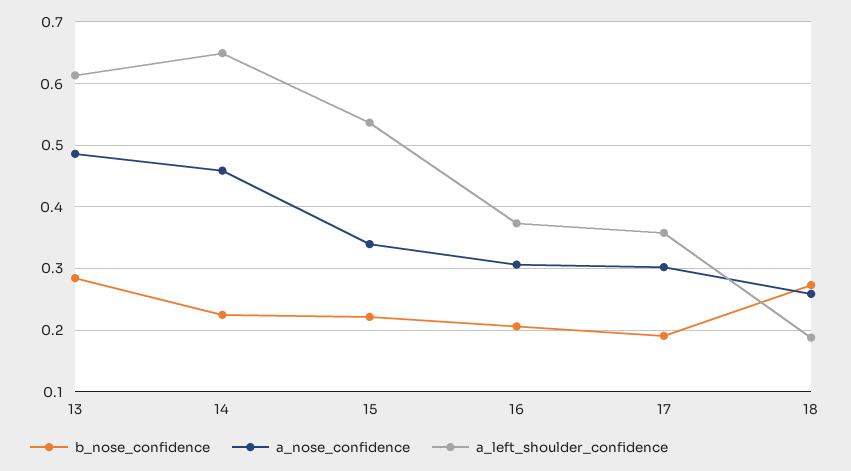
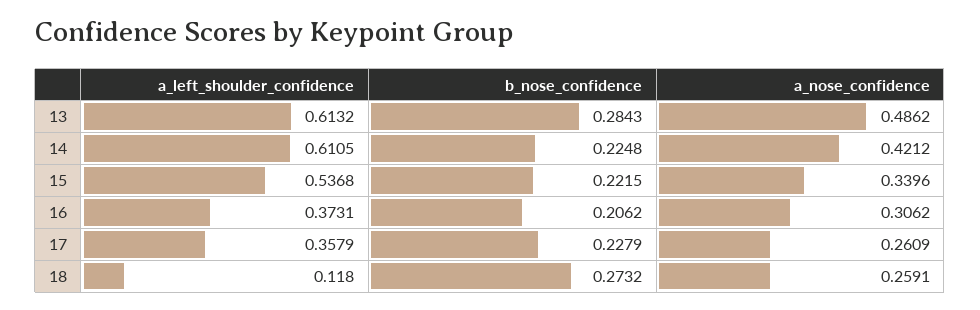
  {
    "b_nose_confidence": {
      "13": 0.2843,
      "14": 0.2248,
      "15": 0.2215,
      "16": 0.2062,
-     "17": 0.19,
+     "17": 0.2279,
      "18": 0.2732
    },
    "a_nose_confidence": {
      "13": 0.4862,
-     "14": 0.46,
+     "14": 0.4212,
      "15": 0.3396,
      "16": 0.3062,
-     "17": 0.3,
+     "17": 0.2609,
      "18": 0.2591
    },
    "a_left_shoulder_confidence": {
      "13": 0.6132,
-     "14": 0.65,
+     "14": 0.6105,
      "15": 0.5368,
      "16": 0.3731,
      "17": 0.3579,
-     "18": 0.19
+     "18": 0.118
    }
  }

